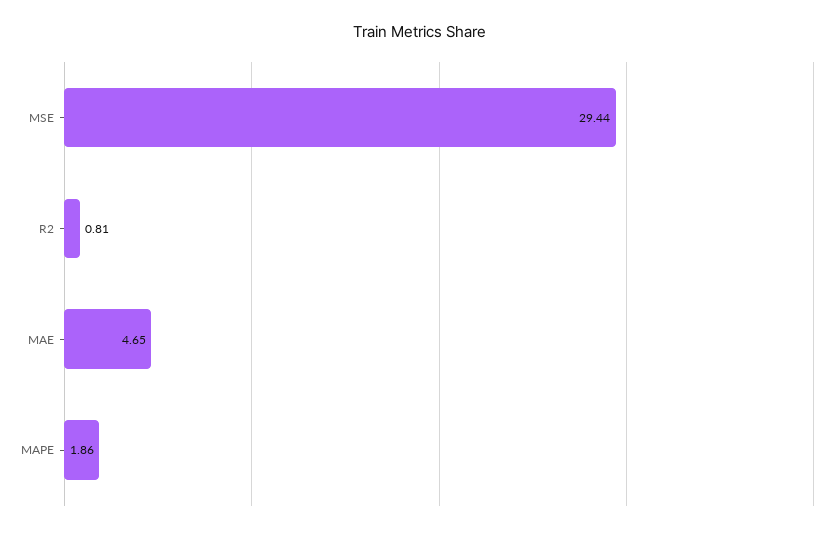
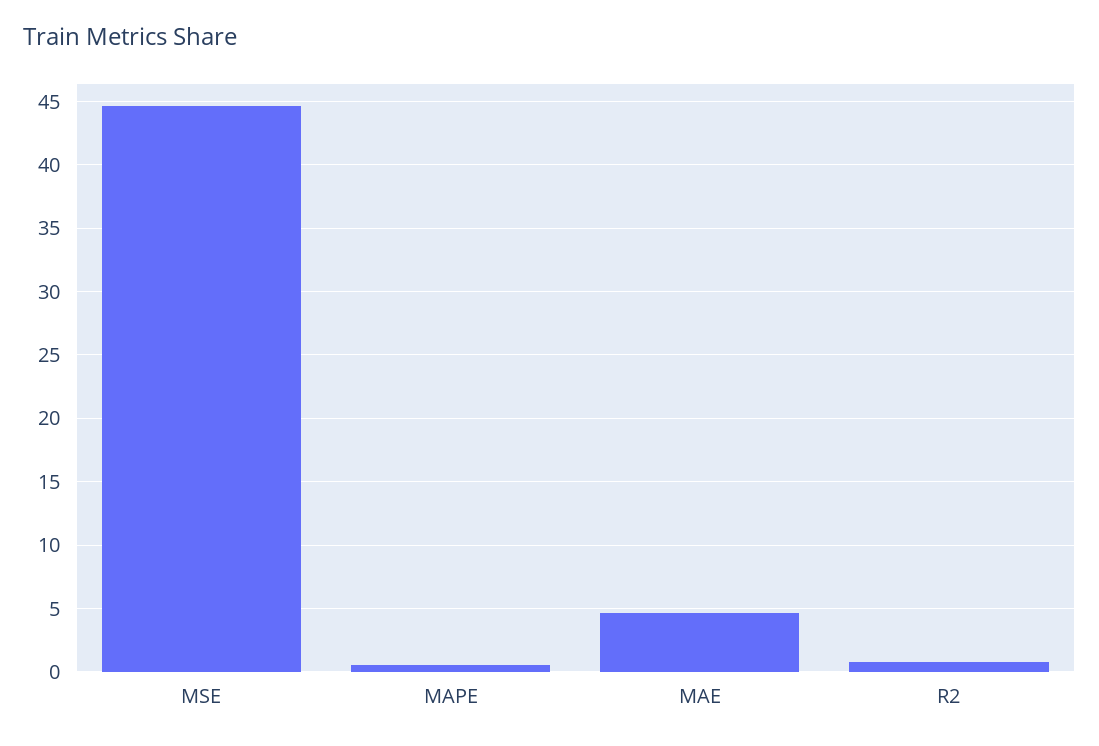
  {
-   "MSE": 29.44,
+   "MSE": 44.5,
    "R2": 0.81,
    "MAE": 4.65,
-   "MAPE": 1.86
+   "MAPE": 0.5
  }

